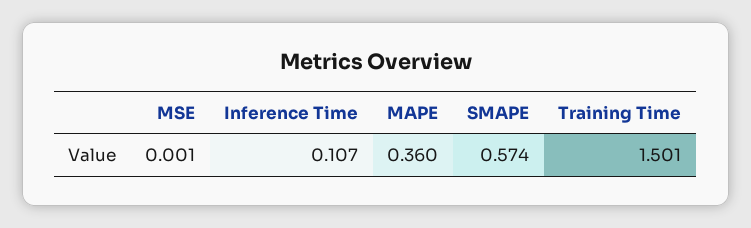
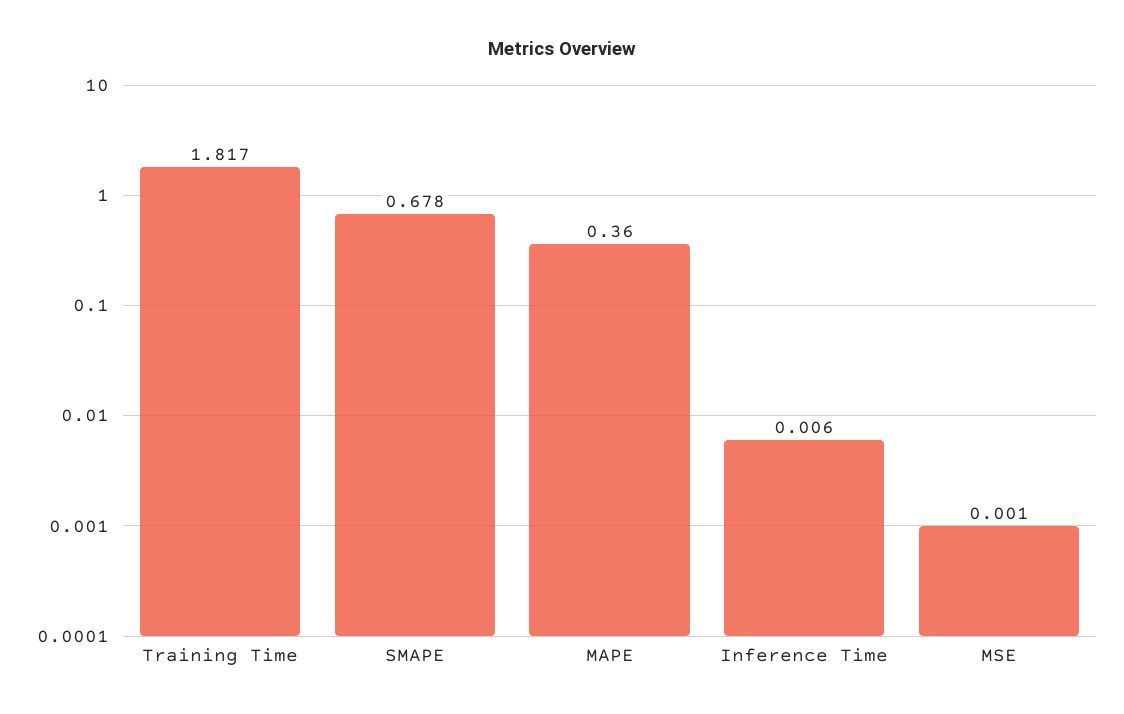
  {
    "MSE": 0.001,
-   "Inference Time": 0.107,
+   "Inference Time": 0.006,
    "MAPE": 0.36,
-   "SMAPE": 0.574,
+   "SMAPE": 0.678,
-   "Training Time": 1.501
+   "Training Time": 1.817
  }

